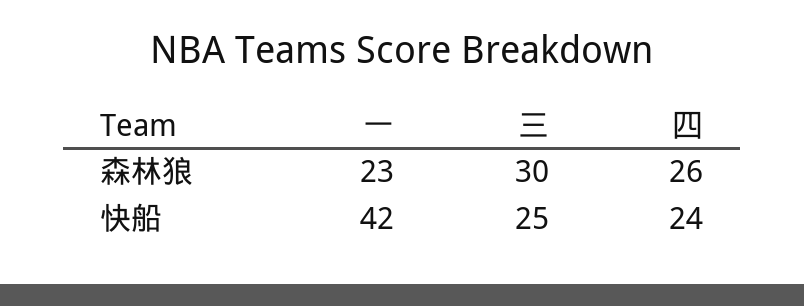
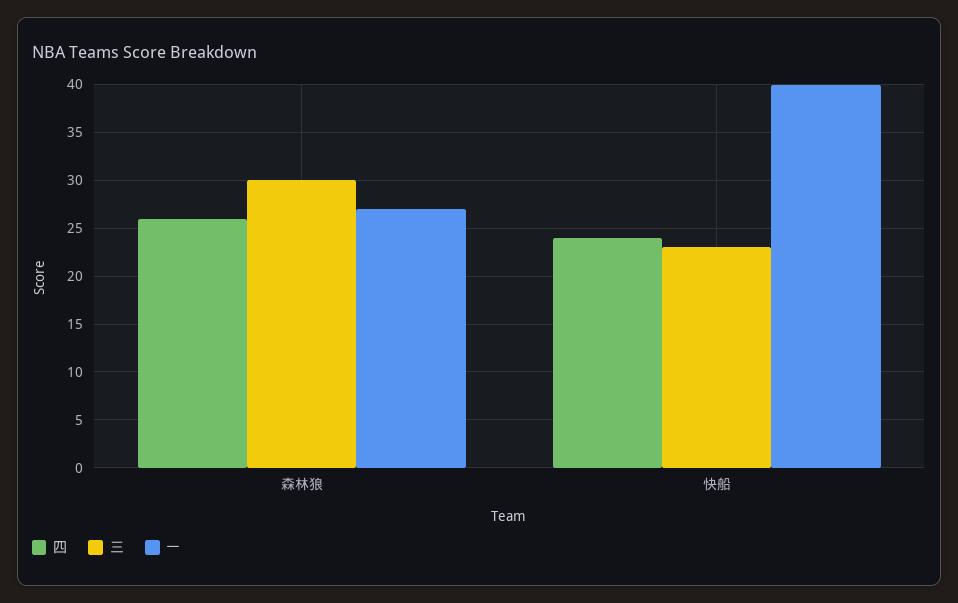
  {
    "一": {
-     "森林狼": 23,
+     "森林狼": 27,
-     "快船": 42
+     "快船": 40
    },
    "三": {
      "森林狼": 30,
-     "快船": 25
+     "快船": 23
    },
    "四": {
      "森林狼": 26,
      "快船": 24
    }
  }

